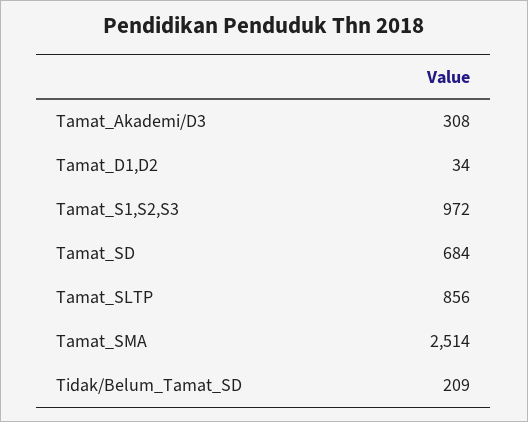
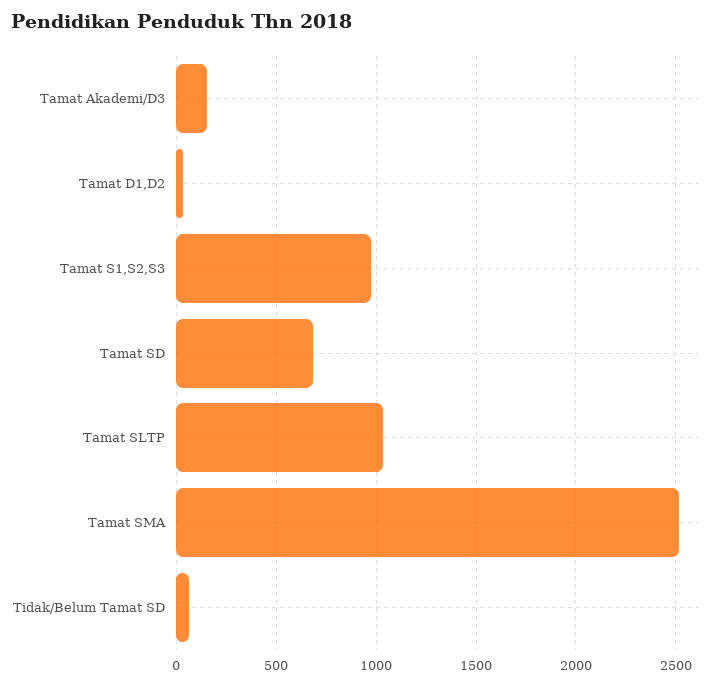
  {
-   "Tamat_Akademi/D3": 308,
+   "Tamat_Akademi/D3": 150,
    "Tamat_D1,D2": 34,
    "Tamat_S1,S2,S3": 972,
    "Tamat_SD": 684,
-   "Tamat_SLTP": 856,
+   "Tamat_SLTP": 1050,
    "Tamat_SMA": 2514,
-   "Tidak/Belum_Tamat_SD": 209
+   "Tidak/Belum_Tamat_SD": 50
  }

